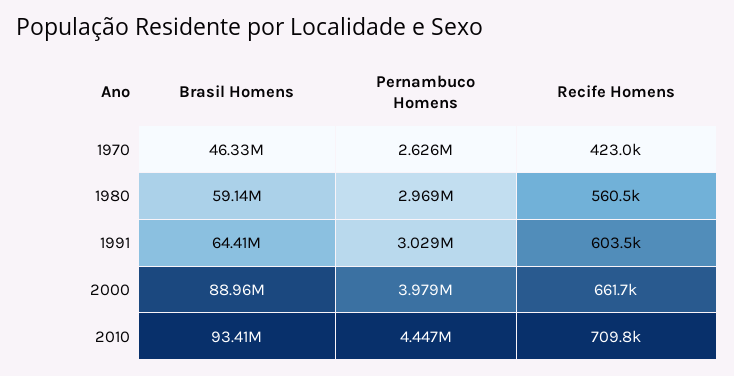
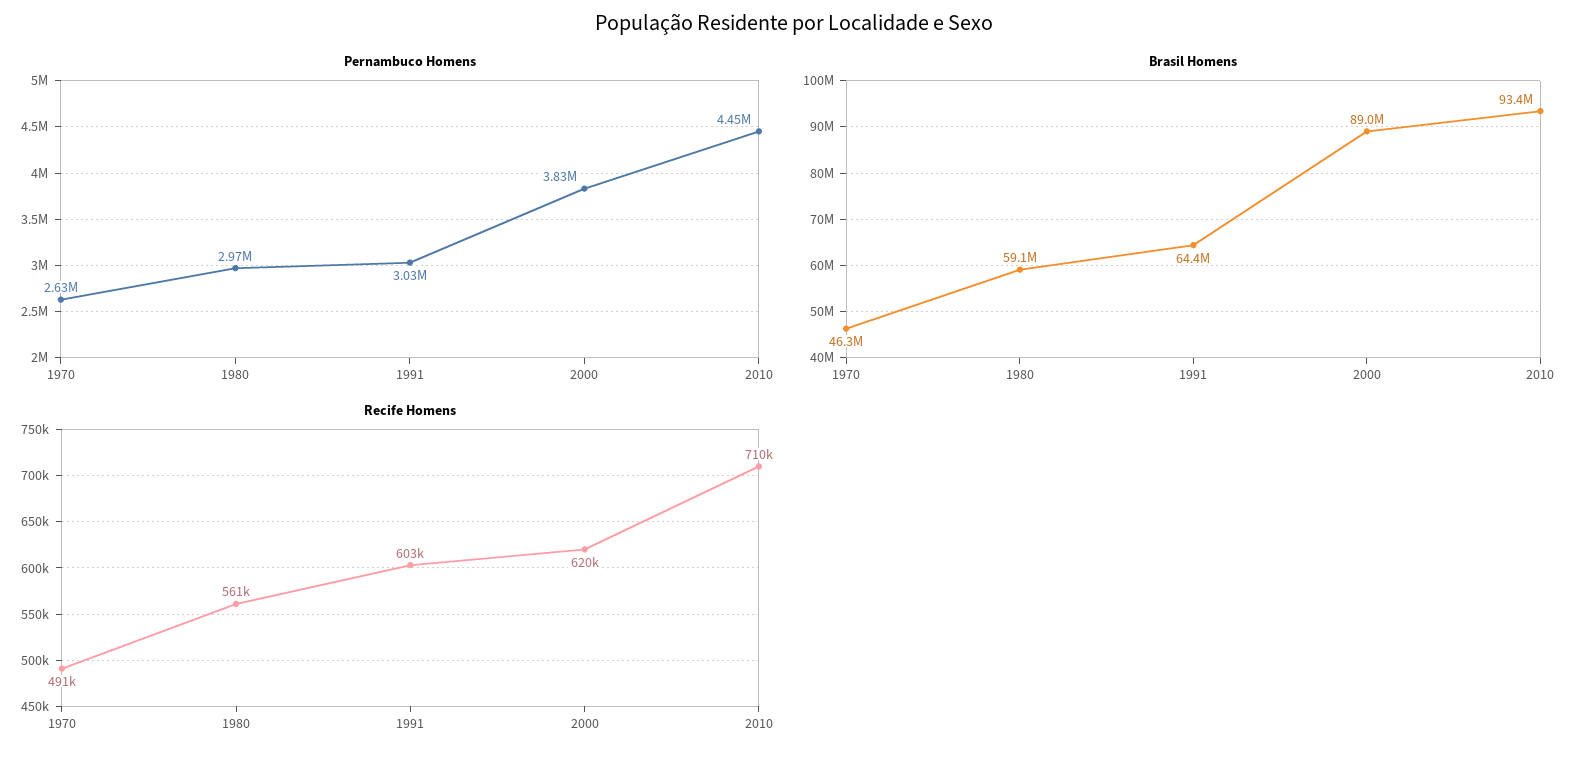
  {
    "Brasil Homens": {
      "1970": 46330000,
      "1980": 59140000,
      "1991": 64410000,
      "2000": 88960000,
      "2010": 93410000
    },
    "Pernambuco Homens": {
      "1970": 2626000,
      "1980": 2969000,
      "1991": 3029000,
-     "2000": 3979000,
+     "2000": 3830000,
      "2010": 4447000
    },
    "Recife Homens": {
-     "1970": 423000,
+     "1970": 491000,
      "1980": 560500,
      "1991": 603500,
-     "2000": 661700,
+     "2000": 620000,
      "2010": 709800
    }
  }

